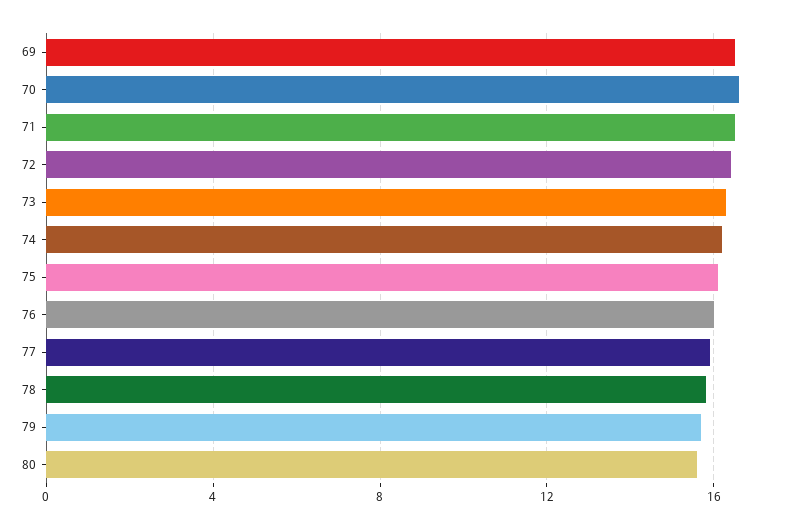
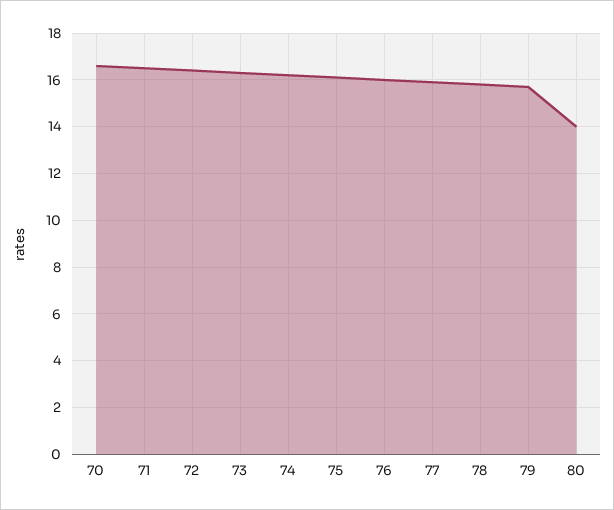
  {
-   "69": 16.5,
    "70": 16.5,
    "71": 16.5,
    "72": 16.5,
    "73": 16.5,
    "74": 16,
    "75": 16,
    "76": 16,
    "77": 16,
    "78": 16,
    "79": 15.5,
-   "80": 15.5
+   "80": 14
  }

